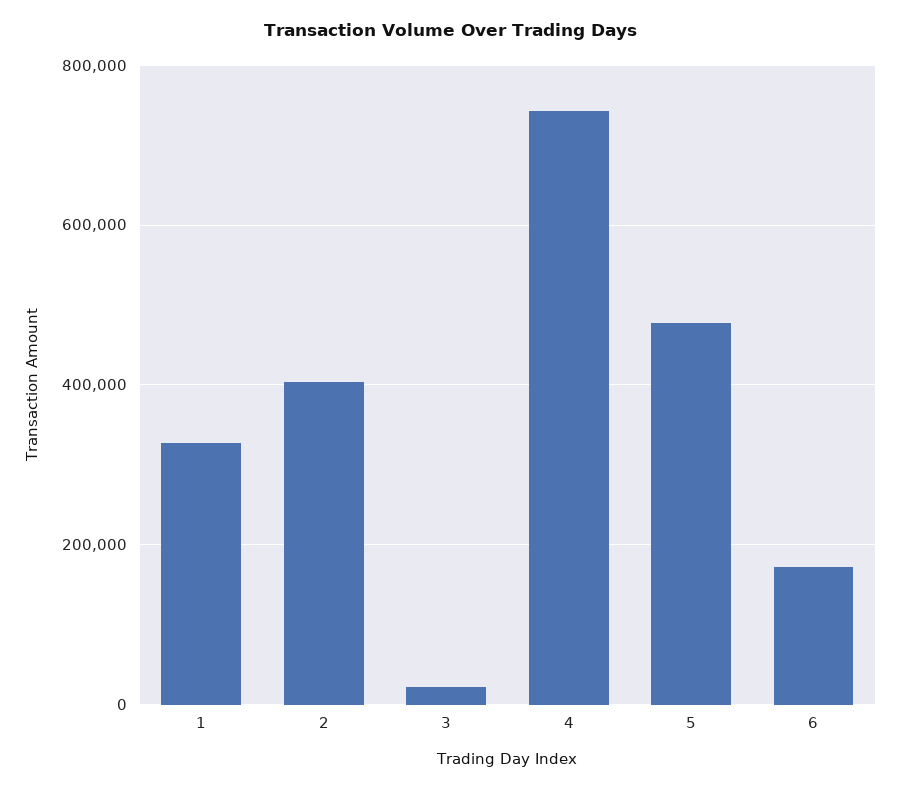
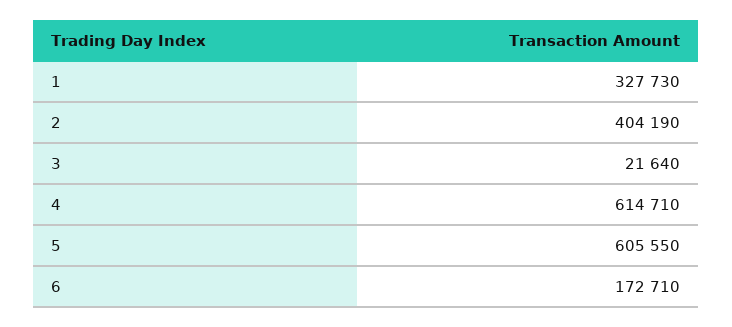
  {
    "1": 327730,
    "2": 404190,
    "3": 21640,
-   "4": 740000,
+   "4": 614710,
-   "5": 480000,
+   "5": 605550,
    "6": 172710
  }

